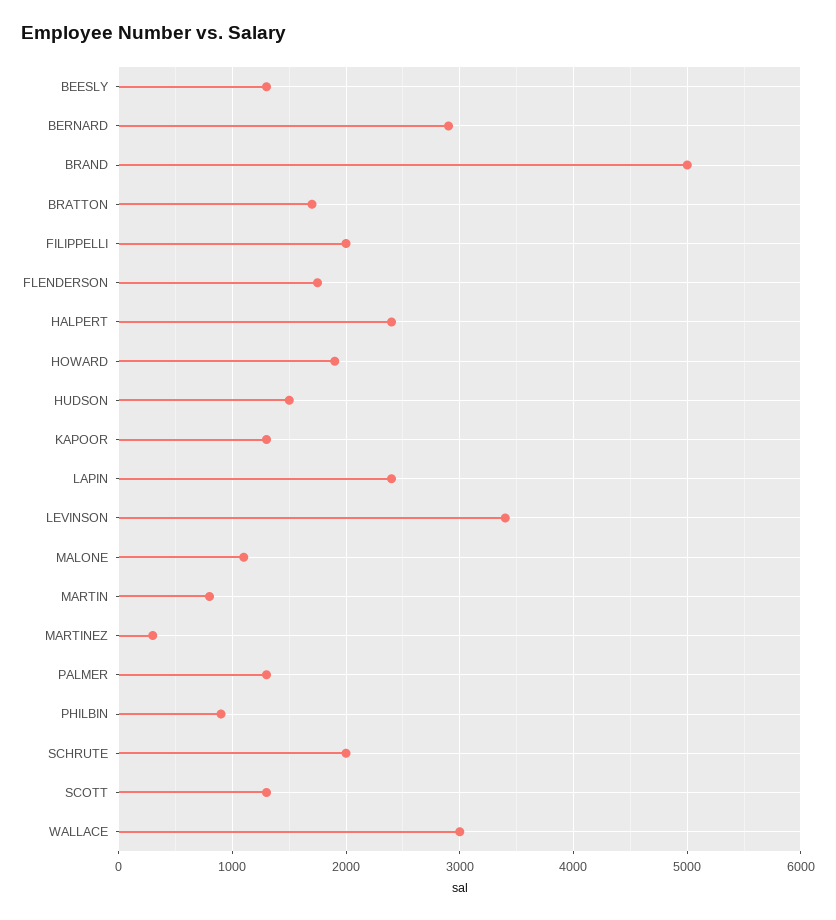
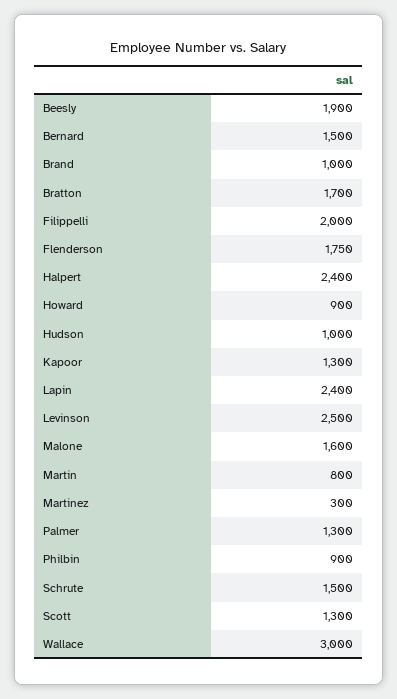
  {
-   "BEESLY": 1300,
+   "BEESLY": 1900,
-   "BERNARD": 2900,
+   "BERNARD": 1500,
-   "BRAND": 5000,
+   "BRAND": 1000,
    "BRATTON": 1700,
    "FILIPPELLI": 2000,
    "FLENDERSON": 1750,
    "HALPERT": 2400,
-   "HOWARD": 1900,
+   "HOWARD": 900,
-   "HUDSON": 1500,
+   "HUDSON": 1000,
    "KAPOOR": 1300,
    "LAPIN": 2400,
-   "LEVINSON": 3400,
+   "LEVINSON": 2500,
-   "MALONE": 1100,
+   "MALONE": 1600,
    "MARTIN": 800,
    "MARTINEZ": 300,
    "PALMER": 1300,
    "PHILBIN": 900,
-   "SCHRUTE": 2000,
+   "SCHRUTE": 1500,
    "SCOTT": 1300,
    "WALLACE": 3000
  }

